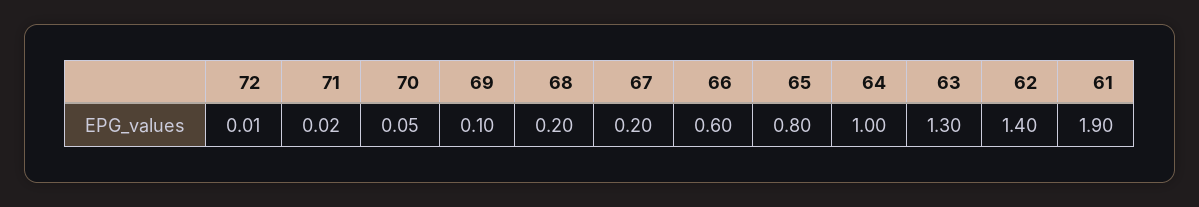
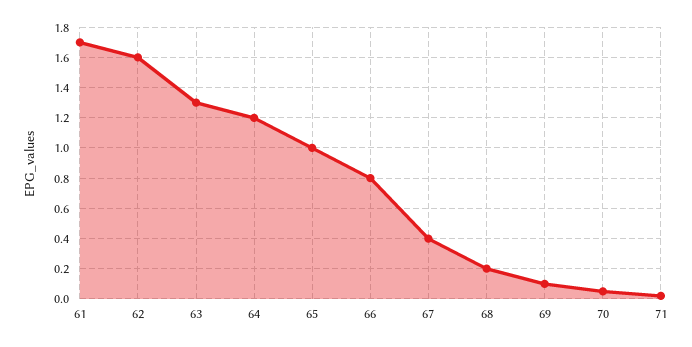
  {
-   "72": 0.01,
    "71": 0.02,
    "70": 0.05,
    "69": 0.1,
    "68": 0.2,
-   "67": 0.2,
+   "67": 0.4,
-   "66": 0.6,
+   "66": 0.8,
-   "65": 0.8,
+   "65": 1,
-   "64": 1,
+   "64": 1.2,
    "63": 1.3,
-   "62": 1.4,
+   "62": 1.6,
-   "61": 1.9
+   "61": 1.7
  }

